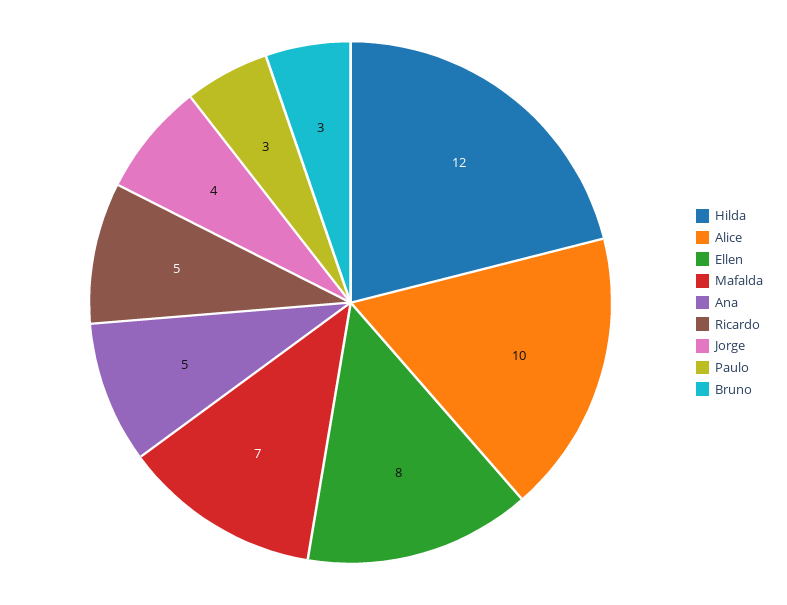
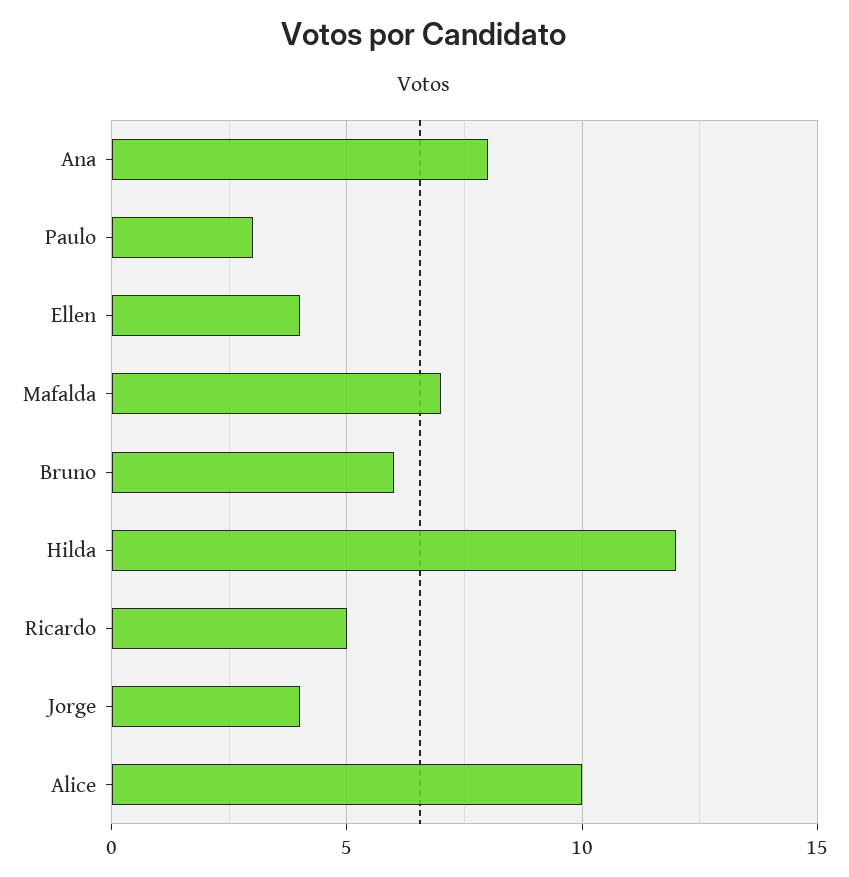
  {
    "Hilda": 12,
    "Alice": 10,
-   "Ellen": 8,
+   "Ellen": 4,
    "Mafalda": 7,
-   "Ana": 5,
+   "Ana": 8,
    "Ricardo": 5,
    "Jorge": 4,
    "Paulo": 3,
-   "Bruno": 3
+   "Bruno": 6
  }

